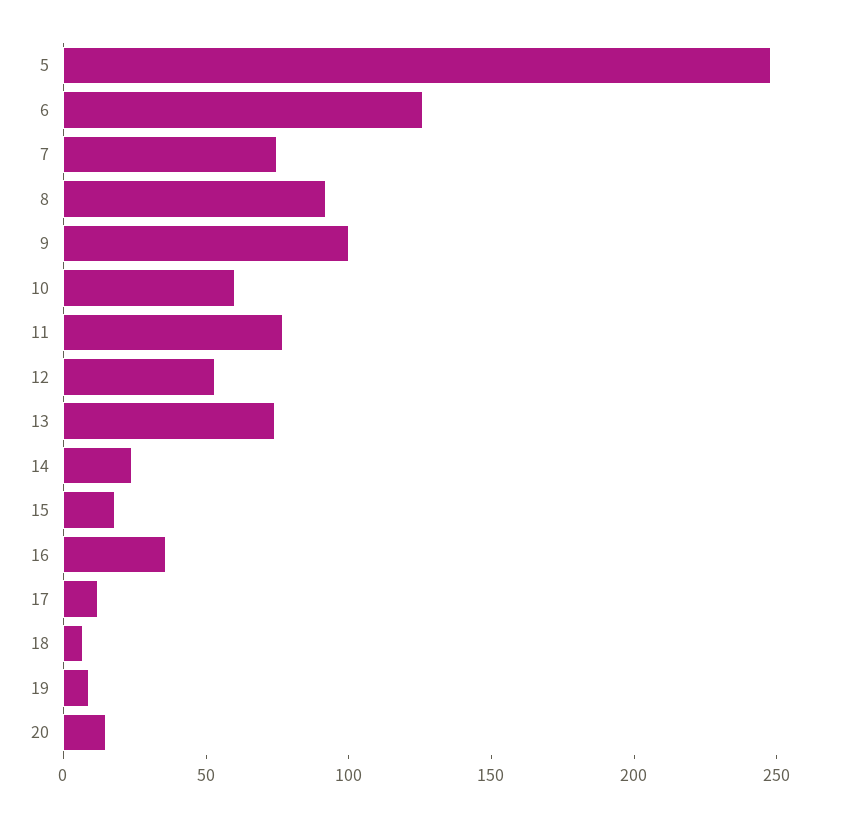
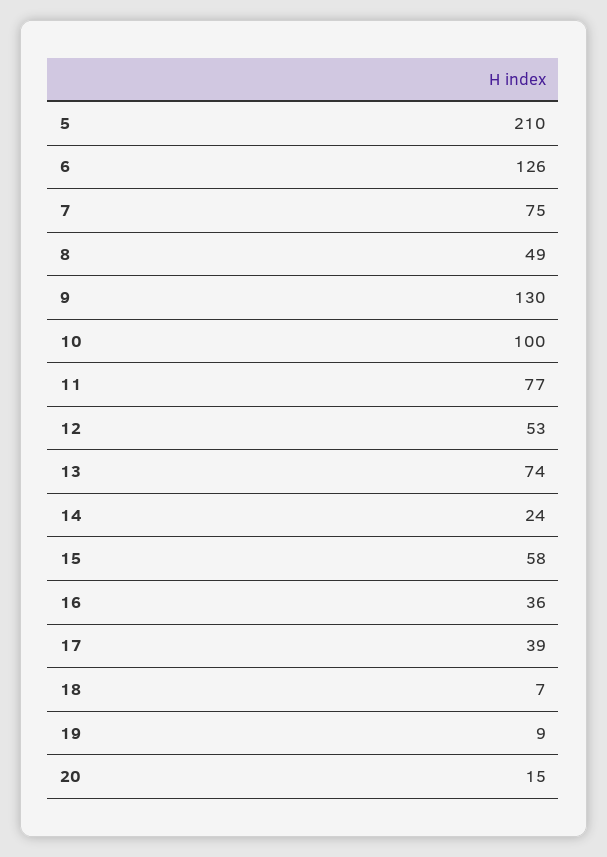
  {
-   "5": 250,
+   "5": 210,
    "6": 126,
    "7": 75,
-   "8": 90,
+   "8": 49,
-   "9": 100,
+   "9": 130,
-   "10": 60,
+   "10": 100,
    "11": 77,
    "12": 53,
    "13": 74,
    "14": 24,
-   "15": 20,
+   "15": 58,
    "16": 36,
-   "17": 10,
+   "17": 39,
    "18": 7,
    "19": 9,
    "20": 15
  }

